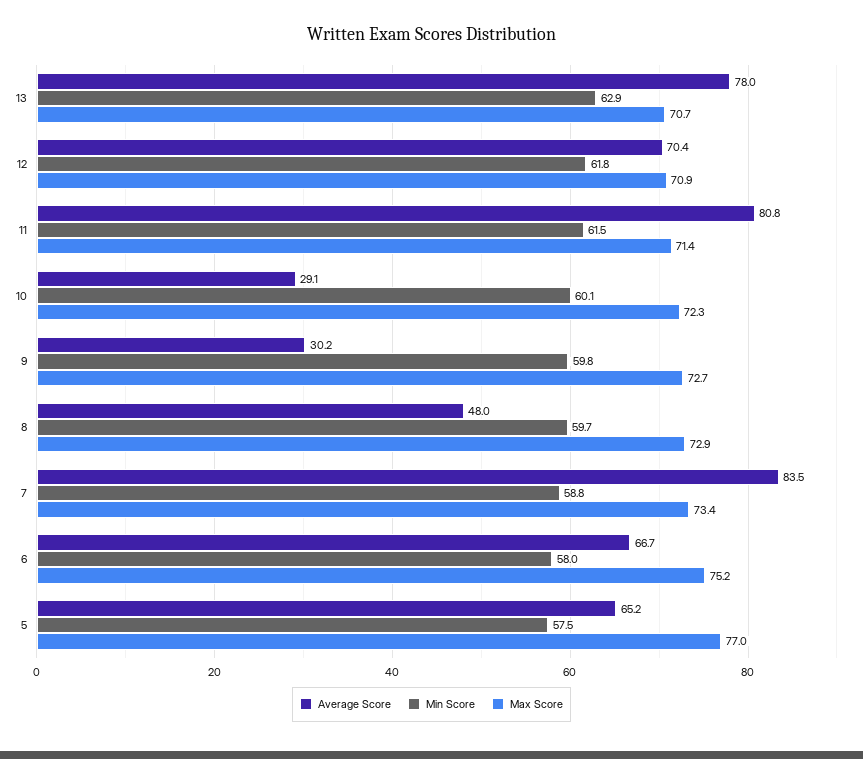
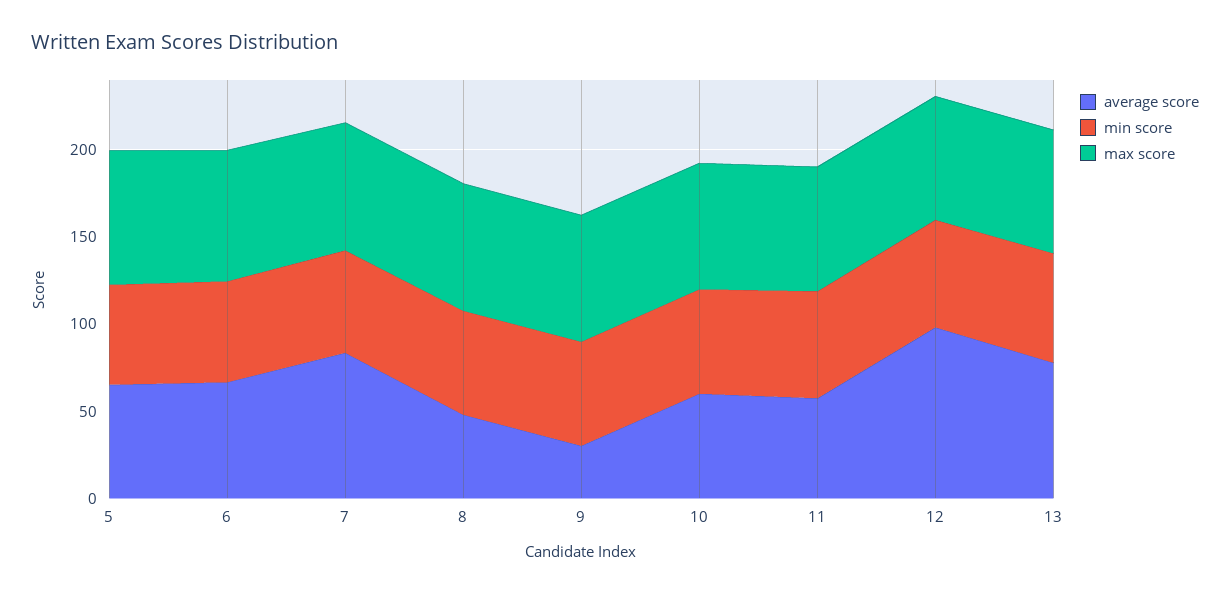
  {
    "Average Score": {
      "13": 78,
-     "12": 70.4,
+     "12": 100,
-     "11": 80.8,
+     "11": 60,
-     "10": 29.1,
+     "10": 60,
      "9": 30.2,
      "8": 48,
      "7": 83.5,
      "6": 66.7,
      "5": 65.2
    },
    "Min Score": {
      "13": 62.9,
      "12": 61.8,
      "11": 61.5,
      "10": 60.1,
      "9": 59.8,
      "8": 59.7,
      "7": 58.8,
      "6": 58,
      "5": 57.5
    },
    "Max Score": {
      "13": 70.7,
      "12": 70.9,
      "11": 71.4,
      "10": 72.3,
      "9": 72.7,
      "8": 72.9,
      "7": 73.4,
      "6": 75.2,
      "5": 77
    }
  }

